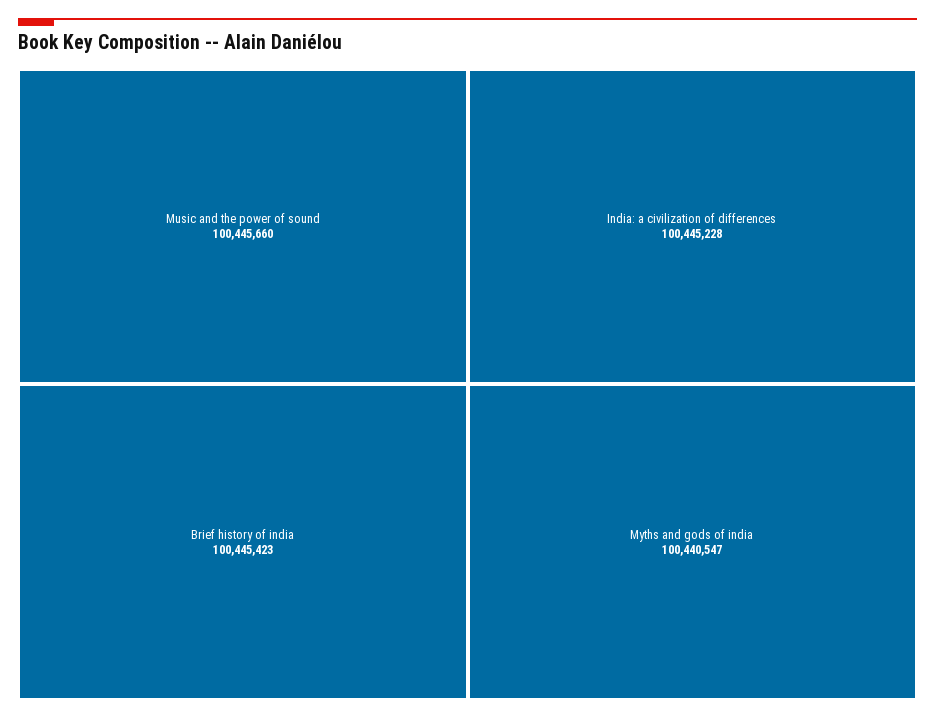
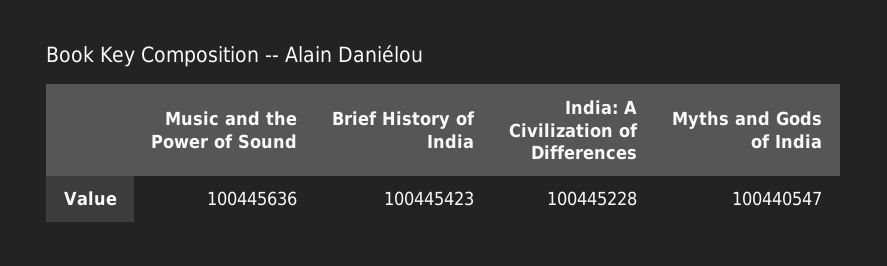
  {
-   "Music and the power of sound": 100445660,
+   "Music and the power of sound": 100445636,
    "Brief history of india": 100445423,
    "India: a civilization of differences": 100445228,
    "Myths and gods of india": 100440547
  }

